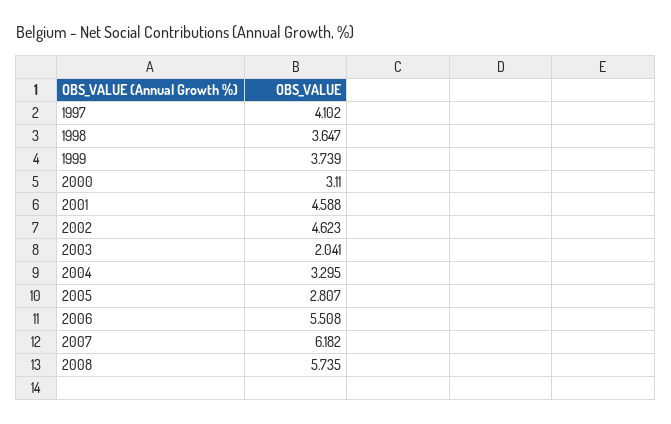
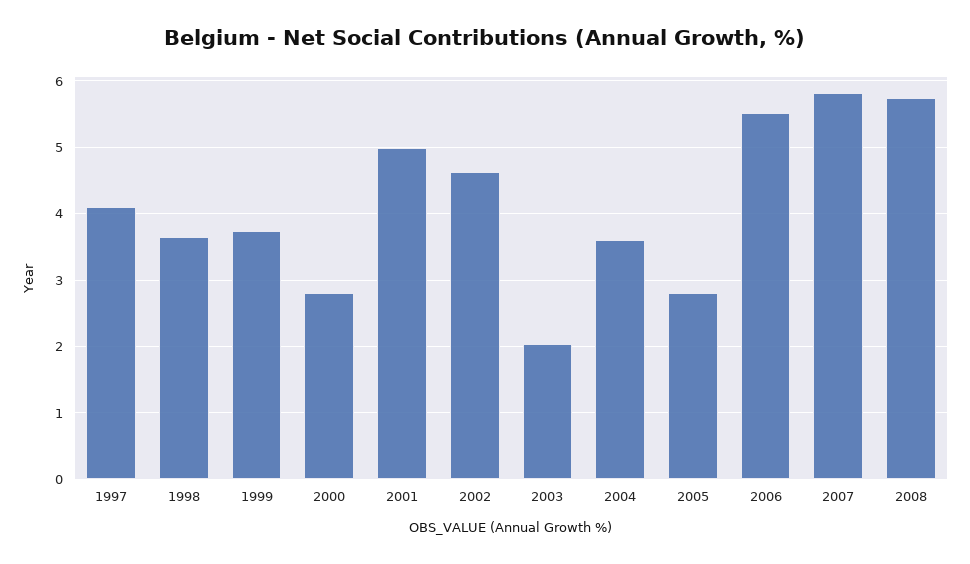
  {
    "1997": 4.102,
    "1998": 3.647,
    "1999": 3.739,
-   "2000": 3.11,
+   "2000": 2.8,
-   "2001": 4.588,
+   "2001": 5,
    "2002": 4.623,
    "2003": 2.041,
-   "2004": 3.295,
+   "2004": 3.6,
    "2005": 2.807,
    "2006": 5.508,
-   "2007": 6.182,
+   "2007": 5.8,
    "2008": 5.735
  }

